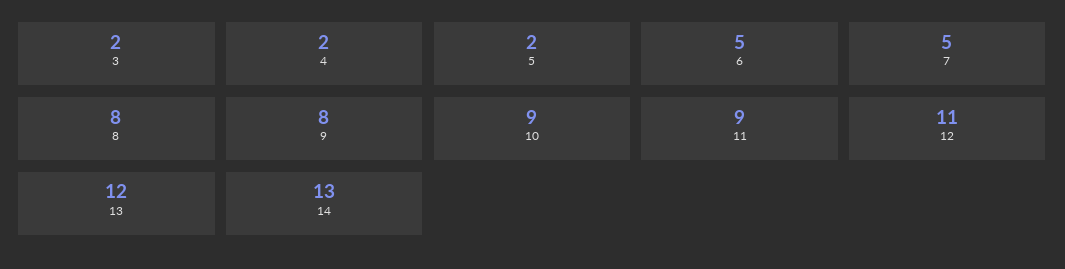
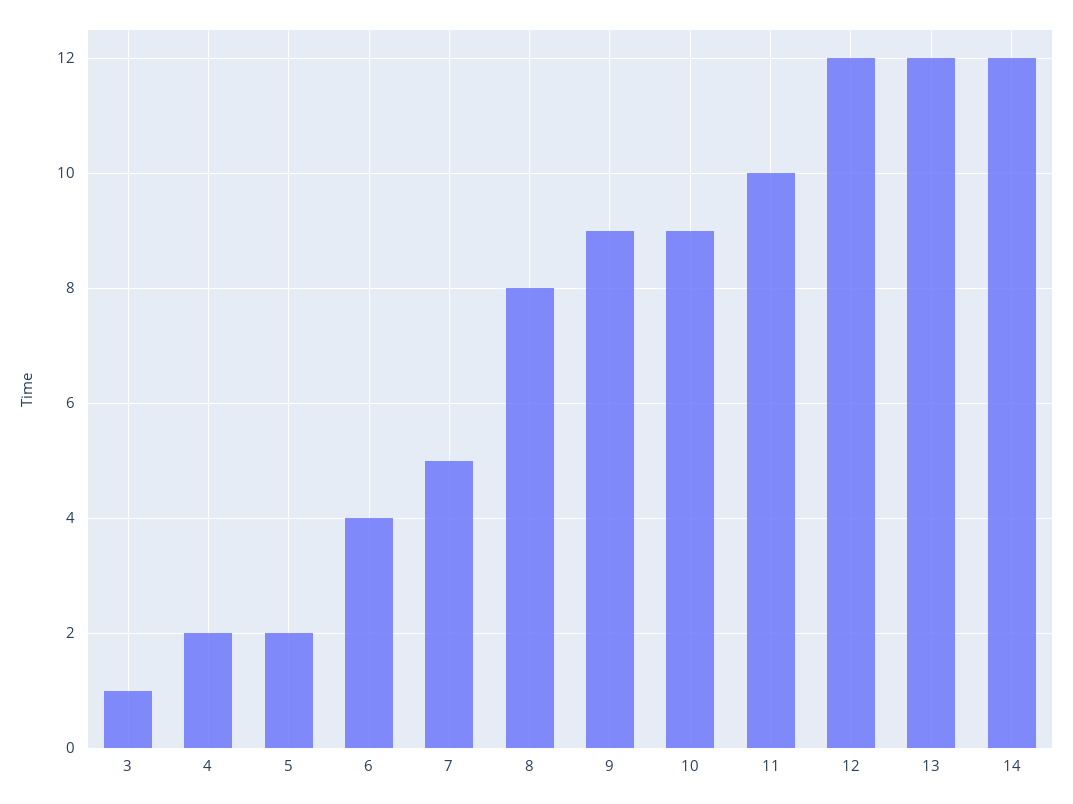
  {
-   "3": 2,
+   "3": 1,
    "4": 2,
    "5": 2,
-   "6": 5,
+   "6": 4,
    "7": 5,
    "8": 8,
-   "9": 8,
+   "9": 9,
    "10": 9,
-   "11": 9,
+   "11": 10,
-   "12": 11,
+   "12": 12,
    "13": 12,
-   "14": 13
+   "14": 12
  }

